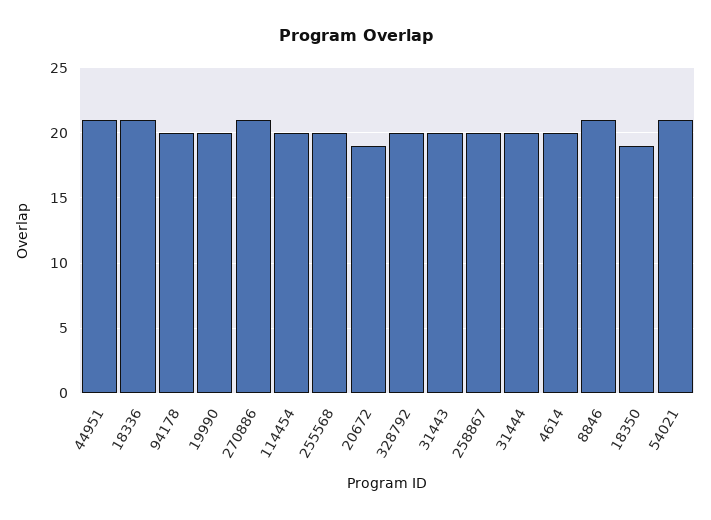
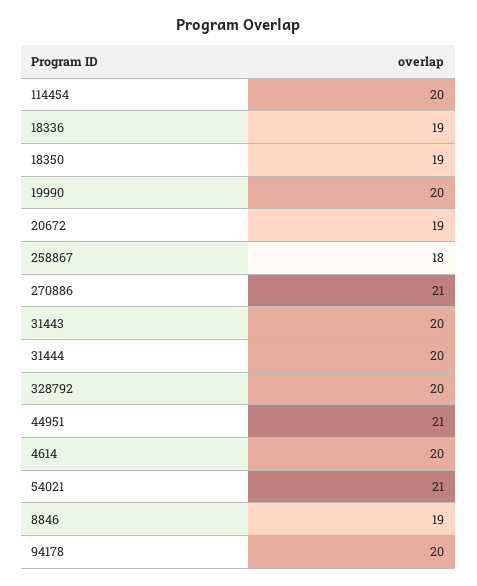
  {
    "44951": 21,
-   "18336": 21,
+   "18336": 19,
    "94178": 20,
    "19990": 20,
    "270886": 21,
    "114454": 20,
-   "255568": 20,
    "20672": 19,
    "328792": 20,
    "31443": 20,
-   "258867": 20,
+   "258867": 18,
    "31444": 20,
    "4614": 20,
-   "8846": 21,
+   "8846": 19,
    "18350": 19,
    "54021": 21
  }

